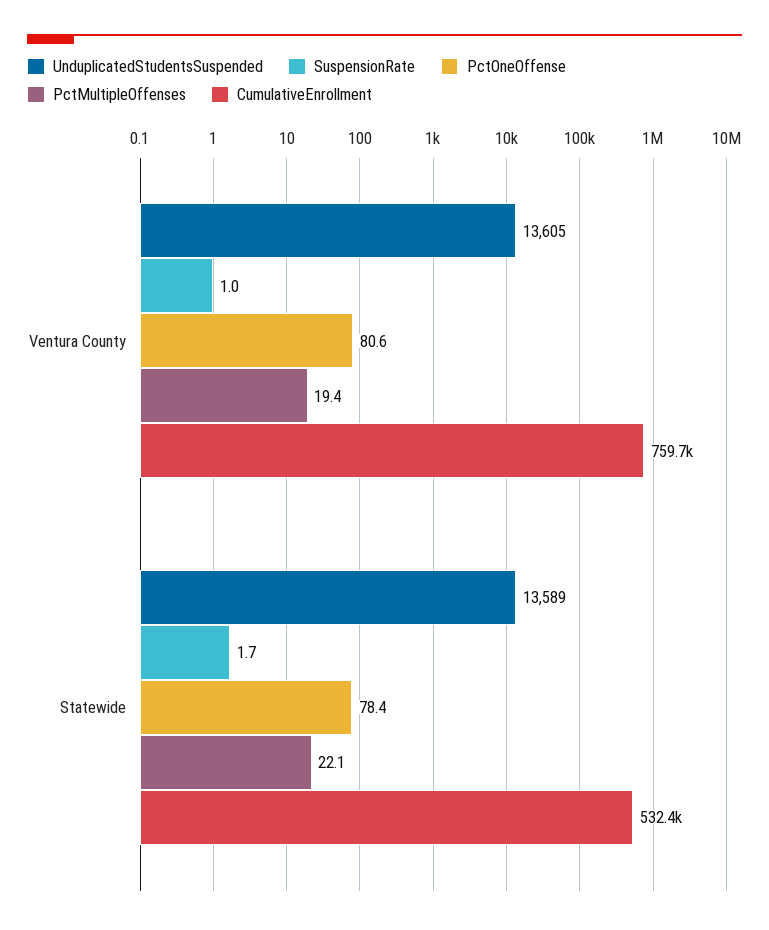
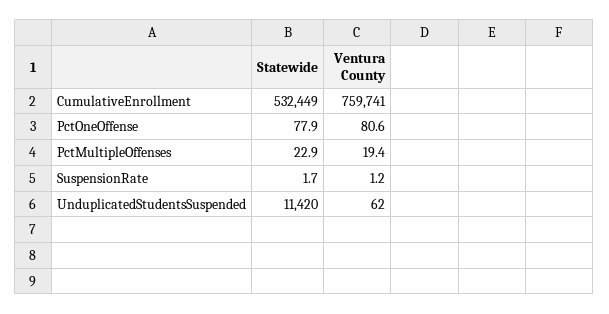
  {
    "UnduplicatedStudentsSuspended": {
-     "Ventura County": 13605,
+     "Ventura County": 62,
-     "Statewide": 13589
+     "Statewide": 11420
    },
    "SuspensionRate": {
-     "Ventura County": 1,
+     "Ventura County": 1.2,
      "Statewide": 1.7
    },
    "PctOneOffense": {
      "Ventura County": 80.6,
-     "Statewide": 78.4
+     "Statewide": 77.9
    },
    "PctMultipleOffenses": {
      "Ventura County": 19.4,
-     "Statewide": 22.1
+     "Statewide": 22.9
    },
    "CumulativeEnrollment": {
      "Ventura County": 759741,
      "Statewide": 532449
    }
  }

